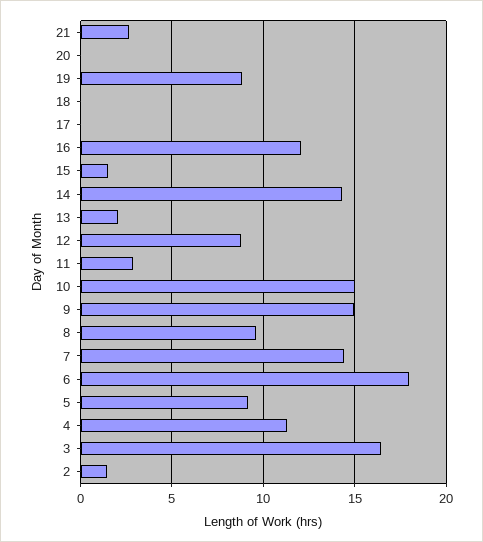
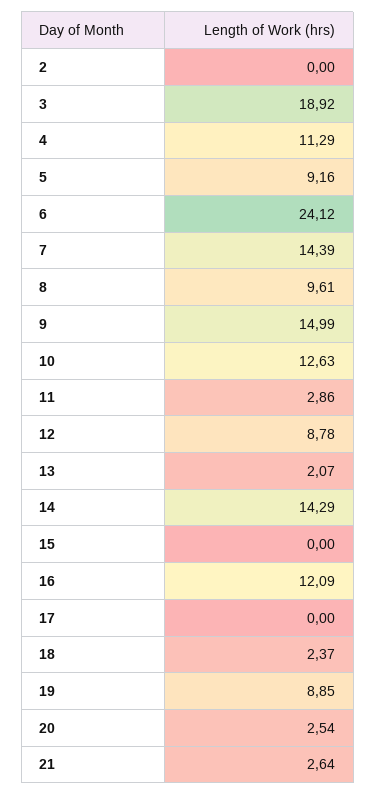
  {
    "21": 2.64,
-   "20": 0,
+   "20": 2.54,
    "19": 8.85,
-   "18": 0,
+   "18": 2.37,
    "17": 0,
    "16": 12.09,
-   "15": 1.5,
+   "15": 0,
    "14": 14.29,
    "13": 2.07,
    "12": 8.78,
    "11": 2.86,
-   "10": 15,
+   "10": 12.63,
    "9": 14.99,
    "8": 9.61,
    "7": 14.39,
-   "6": 18,
+   "6": 24.12,
    "5": 9.16,
    "4": 11.29,
-   "3": 16.5,
+   "3": 18.92,
-   "2": 1.5
+   "2": 0
  }

